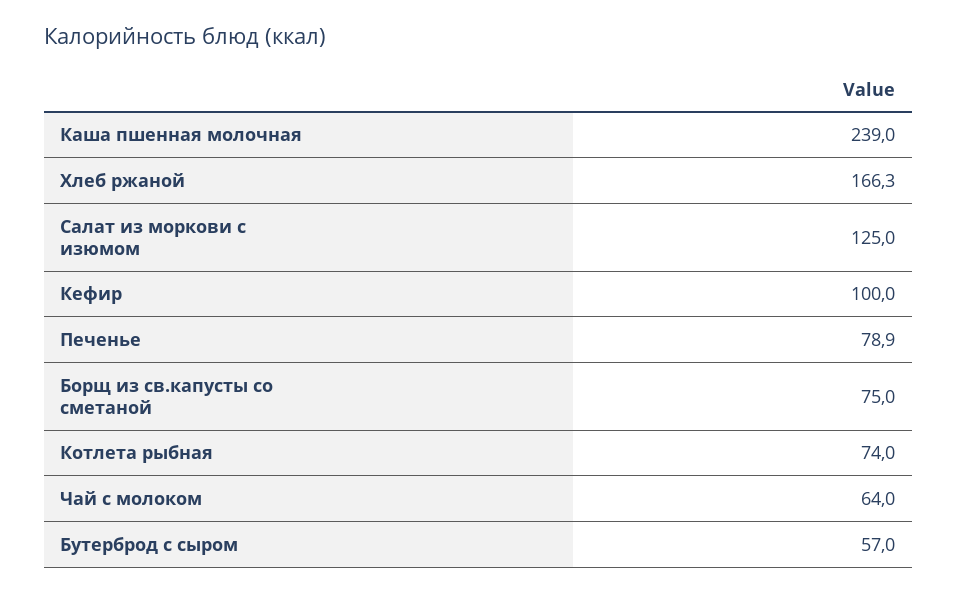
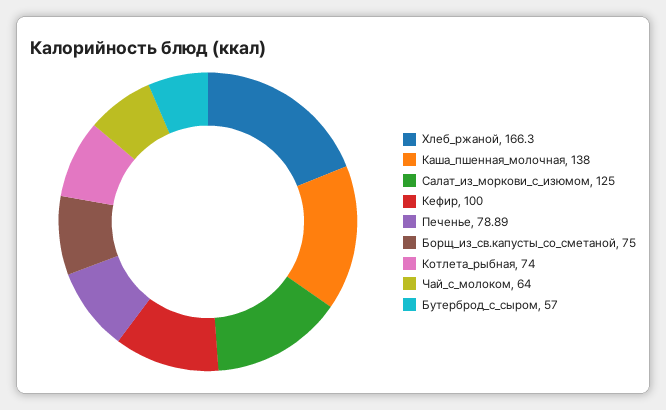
  {
-   "Каша пшенная молочная": 239,
+   "Каша пшенная молочная": 138,
    "Хлеб ржаной": 166.3,
    "Салат из моркови с изюмом": 125,
    "Кефир": 100,
    "Печенье": 78.89,
    "Борщ из св.капусты со сметаной": 75,
    "Котлета рыбная": 74,
    "Чай с молоком": 64,
    "Бутерброд с сыром": 57
  }

